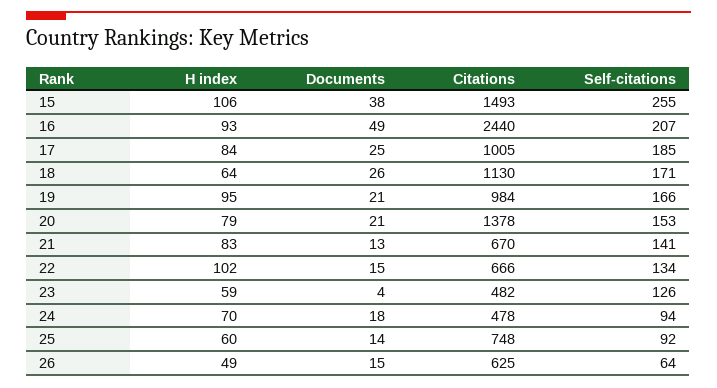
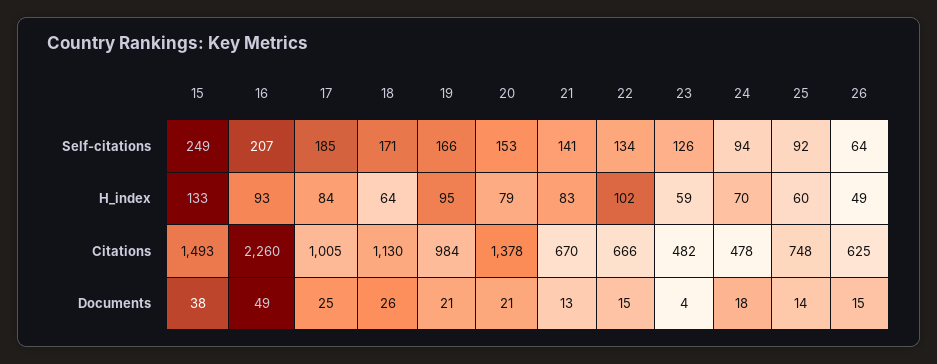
  {
    "H index": {
-     "15": 106,
+     "15": 133,
      "16": 93,
      "17": 84,
      "18": 64,
      "19": 95,
      "20": 79,
      "21": 83,
      "22": 102,
      "23": 59,
      "24": 70,
      "25": 60,
      "26": 49
    },
    "Documents": {
      "15": 38,
      "16": 49,
      "17": 25,
      "18": 26,
      "19": 21,
      "20": 21,
      "21": 13,
      "22": 15,
      "23": 4,
      "24": 18,
      "25": 14,
      "26": 15
    },
    "Citations": {
      "15": 1493,
-     "16": 2440,
+     "16": 2260,
      "17": 1005,
      "18": 1130,
      "19": 984,
      "20": 1378,
      "21": 670,
      "22": 666,
      "23": 482,
      "24": 478,
      "25": 748,
      "26": 625
    },
    "Self-citations": {
-     "15": 255,
+     "15": 249,
      "16": 207,
      "17": 185,
      "18": 171,
      "19": 166,
      "20": 153,
      "21": 141,
      "22": 134,
      "23": 126,
      "24": 94,
      "25": 92,
      "26": 64
    }
  }

